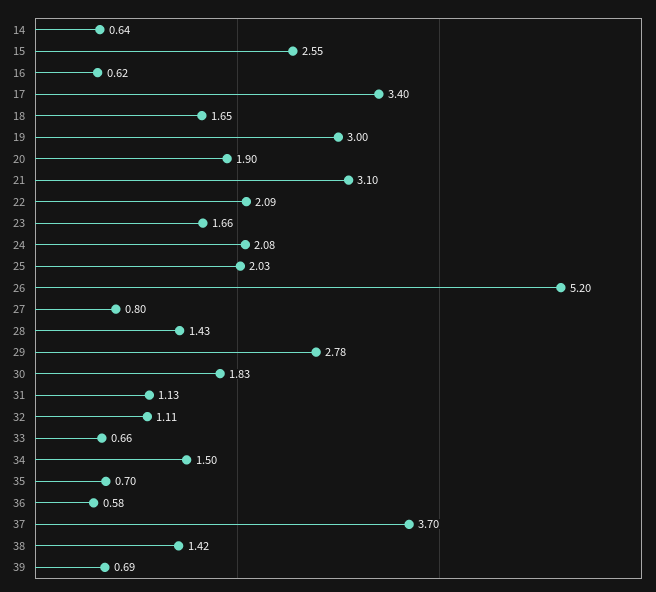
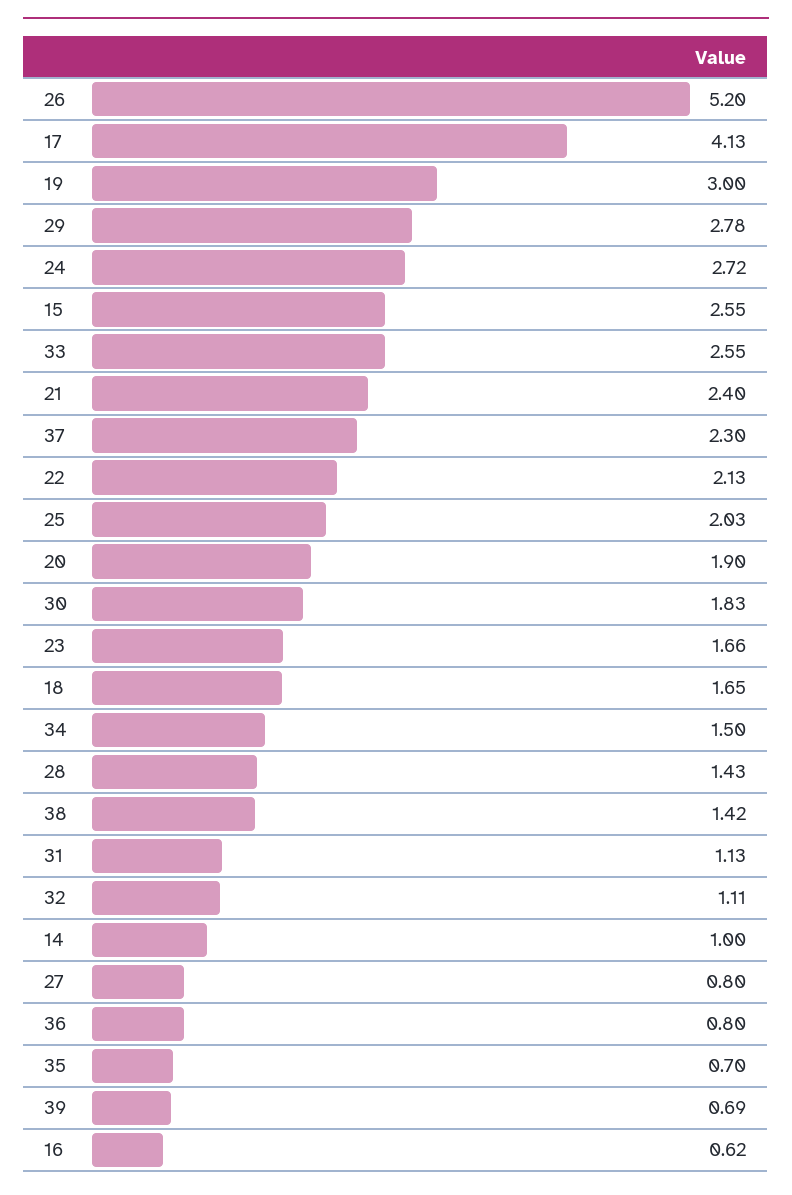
  {
-   "14": 0.64,
+   "14": 1,
    "15": 2.55,
    "16": 0.62,
-   "17": 3.4,
+   "17": 4.13,
    "18": 1.65,
    "19": 3,
    "20": 1.9,
-   "21": 3.1,
+   "21": 2.4,
-   "22": 2.09,
+   "22": 2.13,
    "23": 1.66,
-   "24": 2.08,
+   "24": 2.72,
    "25": 2.03,
    "26": 5.2,
    "27": 0.8,
    "28": 1.43,
    "29": 2.78,
    "30": 1.83,
    "31": 1.13,
    "32": 1.11,
-   "33": 0.66,
+   "33": 2.55,
    "34": 1.5,
    "35": 0.7,
-   "36": 0.58,
+   "36": 0.8,
-   "37": 3.7,
+   "37": 2.3,
    "38": 1.42,
    "39": 0.69
  }

